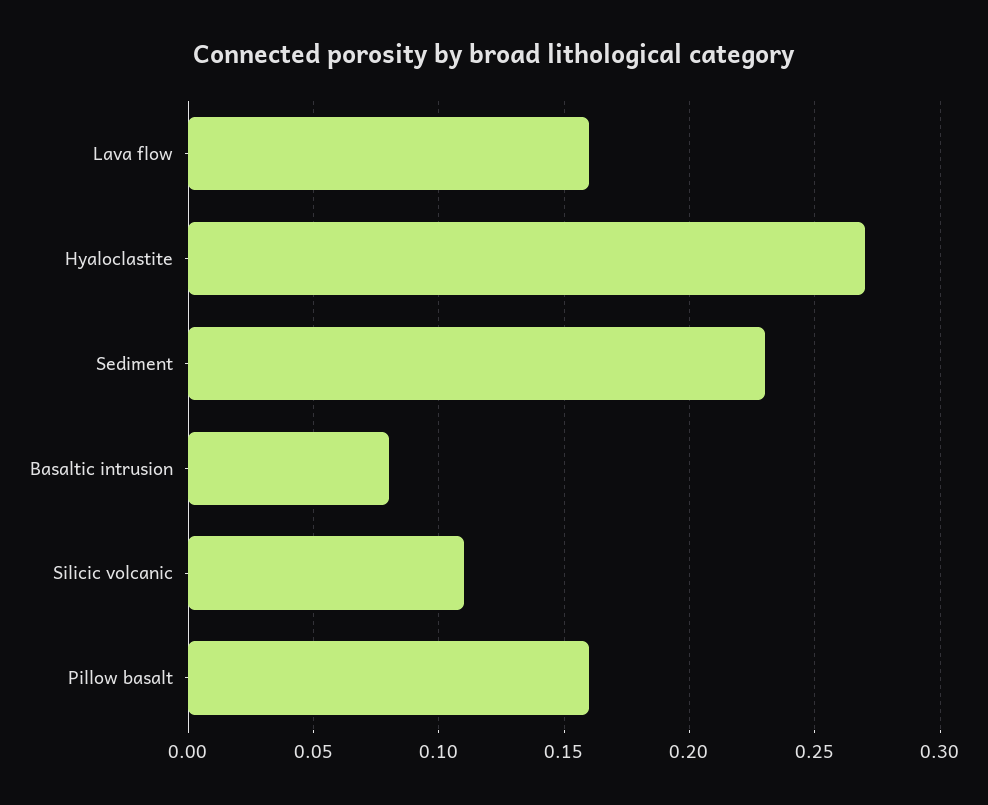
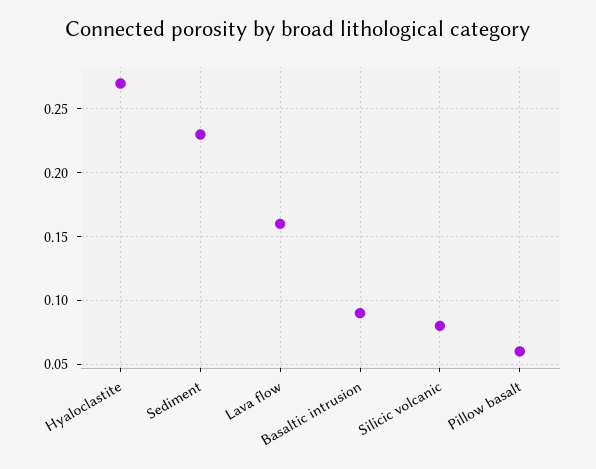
  {
    "Lava flow": 0.16,
    "Hyaloclastite": 0.27,
    "Sediment": 0.23,
-   "Basaltic intrusion": 0.08,
+   "Basaltic intrusion": 0.09,
-   "Silicic volcanic": 0.11,
+   "Silicic volcanic": 0.08,
-   "Pillow basalt": 0.16
+   "Pillow basalt": 0.06
  }

